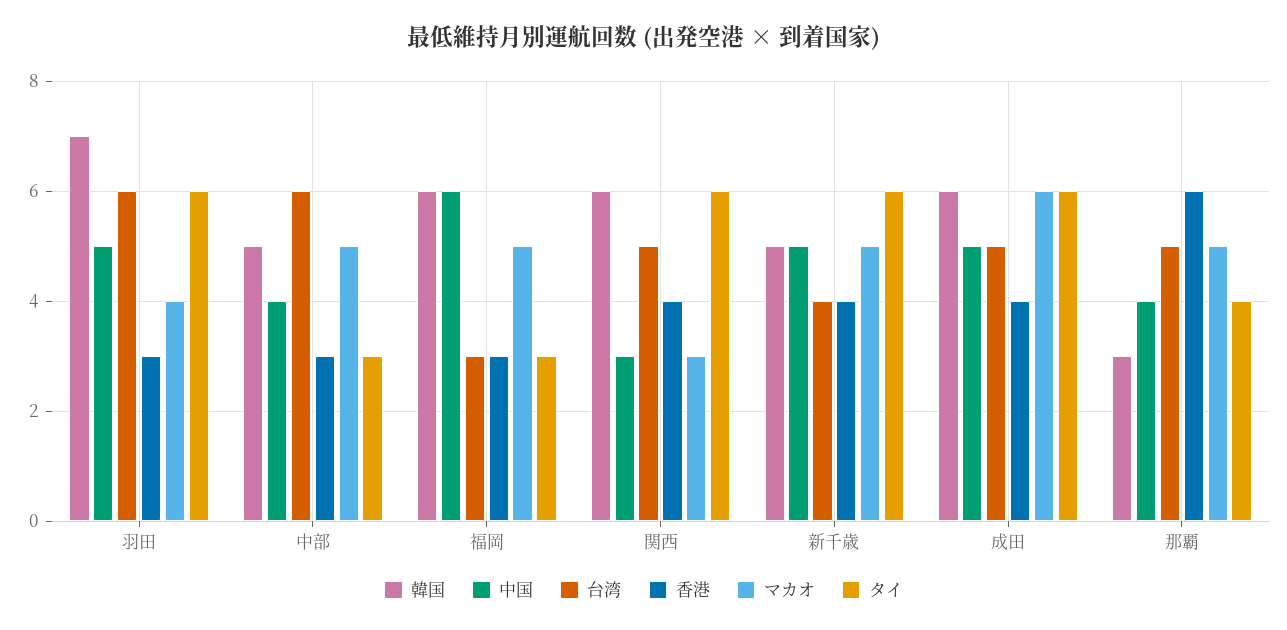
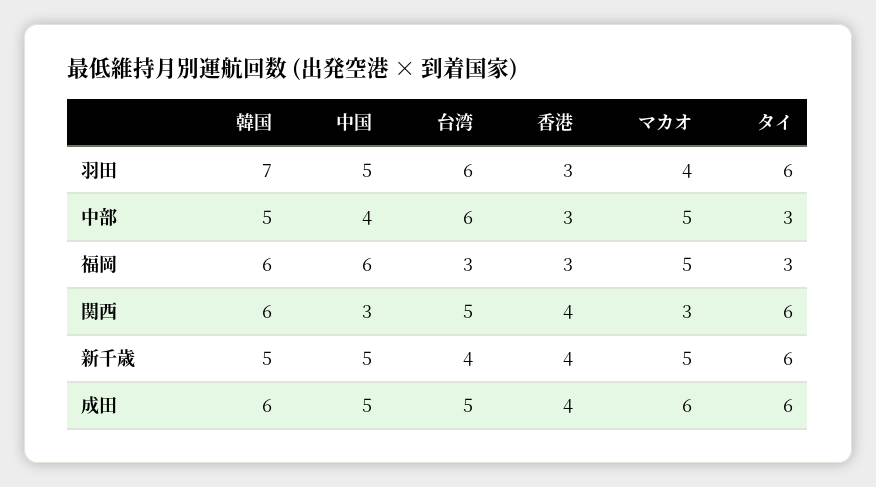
  {
    "韓国": {
      "羽田": 7,
      "中部": 5,
      "福岡": 6,
      "関西": 6,
      "新千歳": 5,
-     "成田": 6,
+     "成田": 6
-     "那覇": 3
    },
    "中国": {
      "羽田": 5,
      "中部": 4,
      "福岡": 6,
      "関西": 3,
      "新千歳": 5,
-     "成田": 5,
+     "成田": 5
-     "那覇": 4
    },
    "台湾": {
      "羽田": 6,
      "中部": 6,
      "福岡": 3,
      "関西": 5,
      "新千歳": 4,
-     "成田": 5,
+     "成田": 5
-     "那覇": 5
    },
    "香港": {
      "羽田": 3,
      "中部": 3,
      "福岡": 3,
      "関西": 4,
      "新千歳": 4,
-     "成田": 4,
+     "成田": 4
-     "那覇": 6
    },
    "マカオ": {
      "羽田": 4,
      "中部": 5,
      "福岡": 5,
      "関西": 3,
      "新千歳": 5,
-     "成田": 6,
+     "成田": 6
-     "那覇": 5
    },
    "タイ": {
      "羽田": 6,
      "中部": 3,
      "福岡": 3,
      "関西": 6,
      "新千歳": 6,
-     "成田": 6,
+     "成田": 6
-     "那覇": 4
    }
  }

